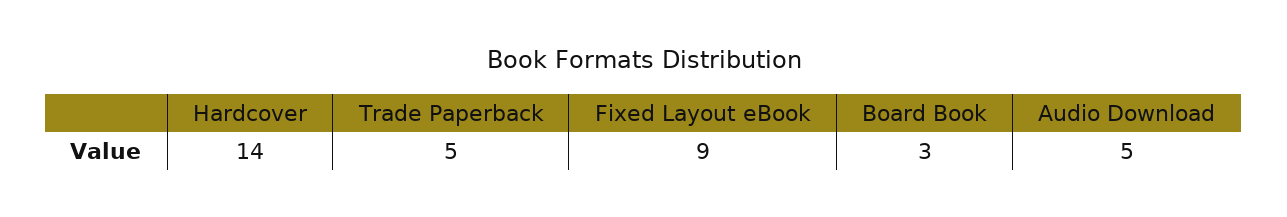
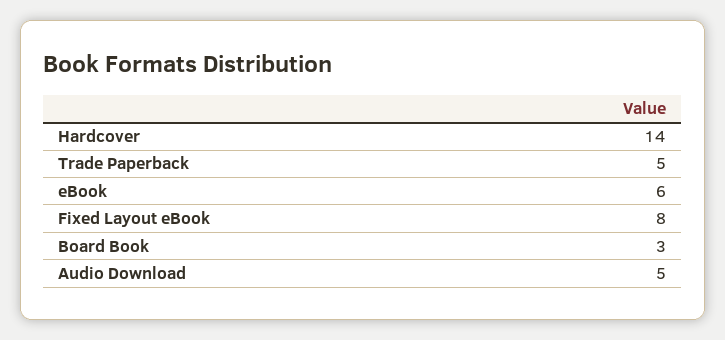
  {
    "Hardcover": 14,
    "Trade Paperback": 5,
-   "Fixed Layout eBook": 9,
+   "Fixed Layout eBook": 8,
    "Board Book": 3,
-   "Audio Download": 5
+   "Audio Download": 5,
+   "eBook": 6
  }

